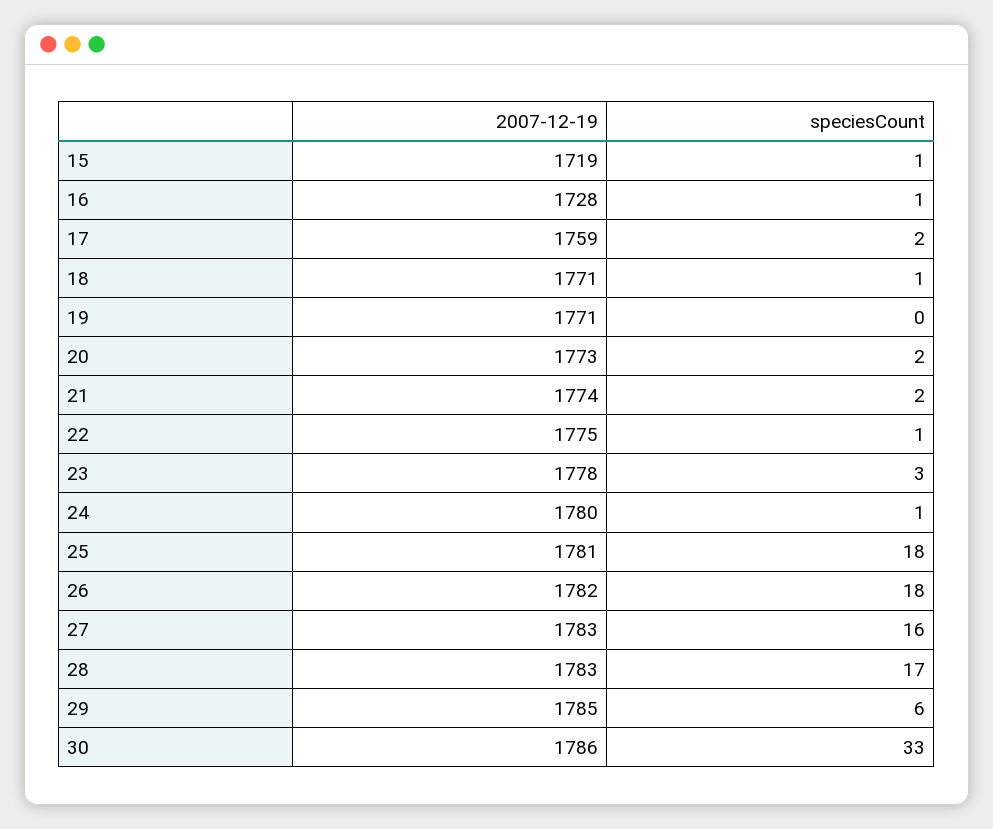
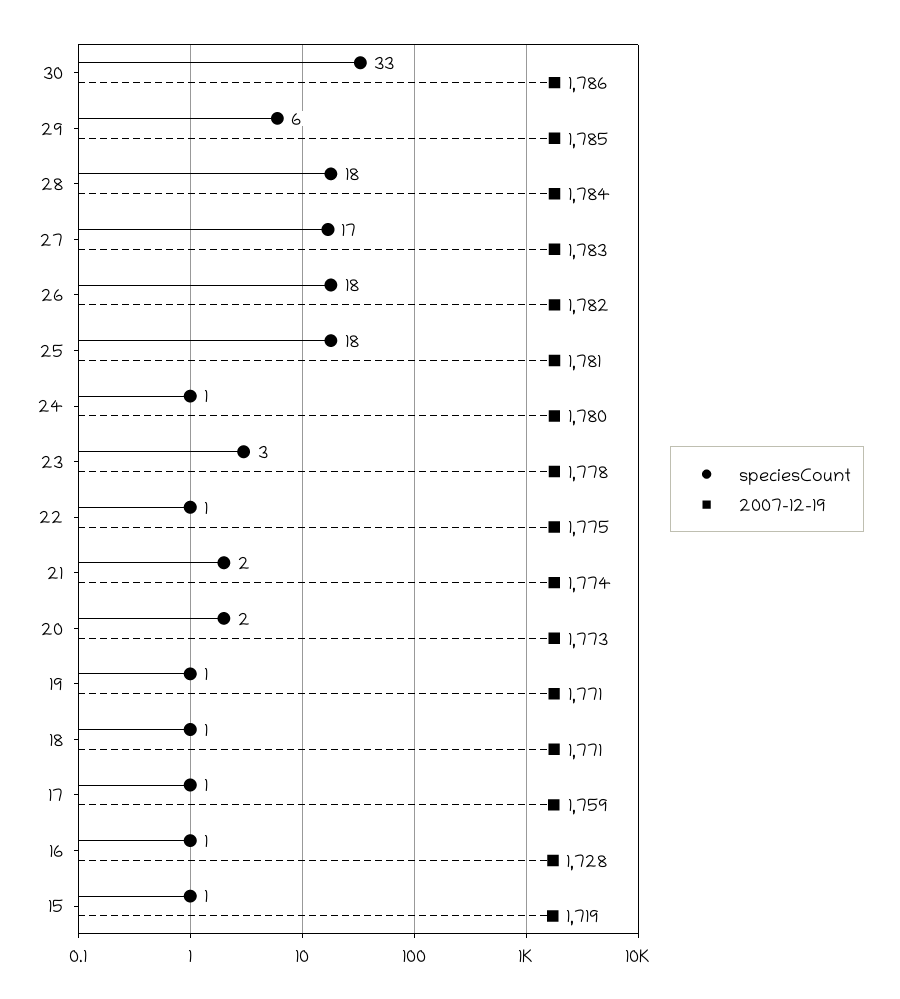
  {
    "2007-12-19": {
      "15": 1719,
      "16": 1728,
      "17": 1759,
      "18": 1771,
      "19": 1771,
      "20": 1773,
      "21": 1774,
      "22": 1775,
      "23": 1778,
      "24": 1780,
      "25": 1781,
      "26": 1782,
      "27": 1783,
-     "28": 1783,
+     "28": 1784,
      "29": 1785,
      "30": 1786
    },
    "speciesCount": {
      "15": 1,
      "16": 1,
-     "17": 2,
+     "17": 1,
      "18": 1,
-     "19": 0,
+     "19": 1,
      "20": 2,
      "21": 2,
      "22": 1,
      "23": 3,
      "24": 1,
      "25": 18,
      "26": 18,
-     "27": 16,
+     "27": 17,
-     "28": 17,
+     "28": 18,
      "29": 6,
      "30": 33
    }
  }

